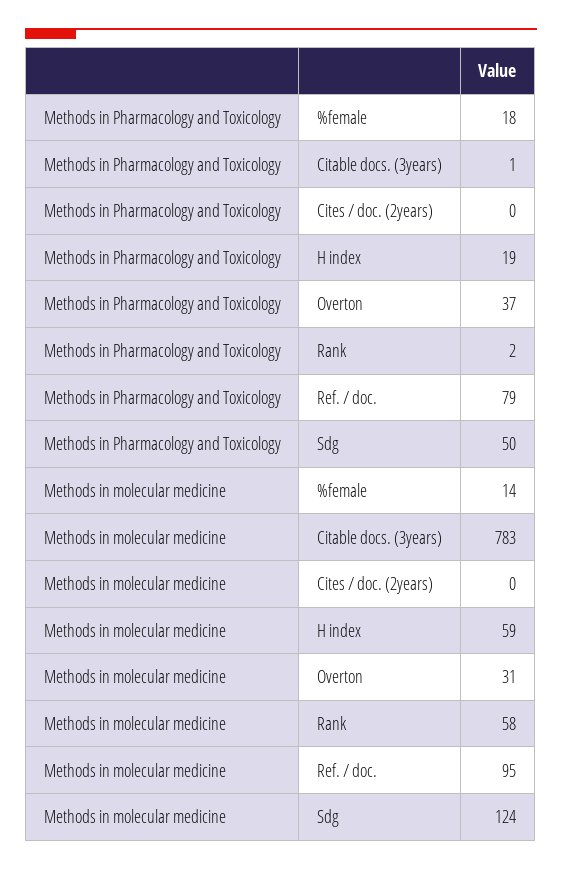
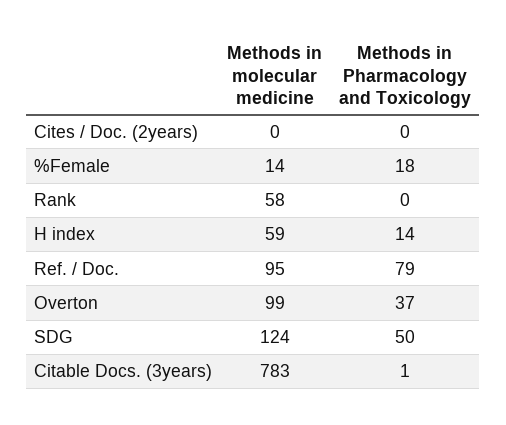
  {
    "Methods in Pharmacology and Toxicology": {
      "%female": 18,
      "Citable docs. (3years)": 1,
      "Cites / doc. (2years)": 0,
-     "H index": 19,
+     "H index": 14,
      "Overton": 37,
-     "Rank": 2,
+     "Rank": 0,
      "Ref. / doc.": 79,
      "Sdg": 50
    },
    "Methods in molecular medicine": {
      "%female": 14,
      "Citable docs. (3years)": 783,
      "Cites / doc. (2years)": 0,
      "H index": 59,
-     "Overton": 31,
+     "Overton": 99,
      "Rank": 58,
      "Ref. / doc.": 95,
      "Sdg": 124
    }
  }

